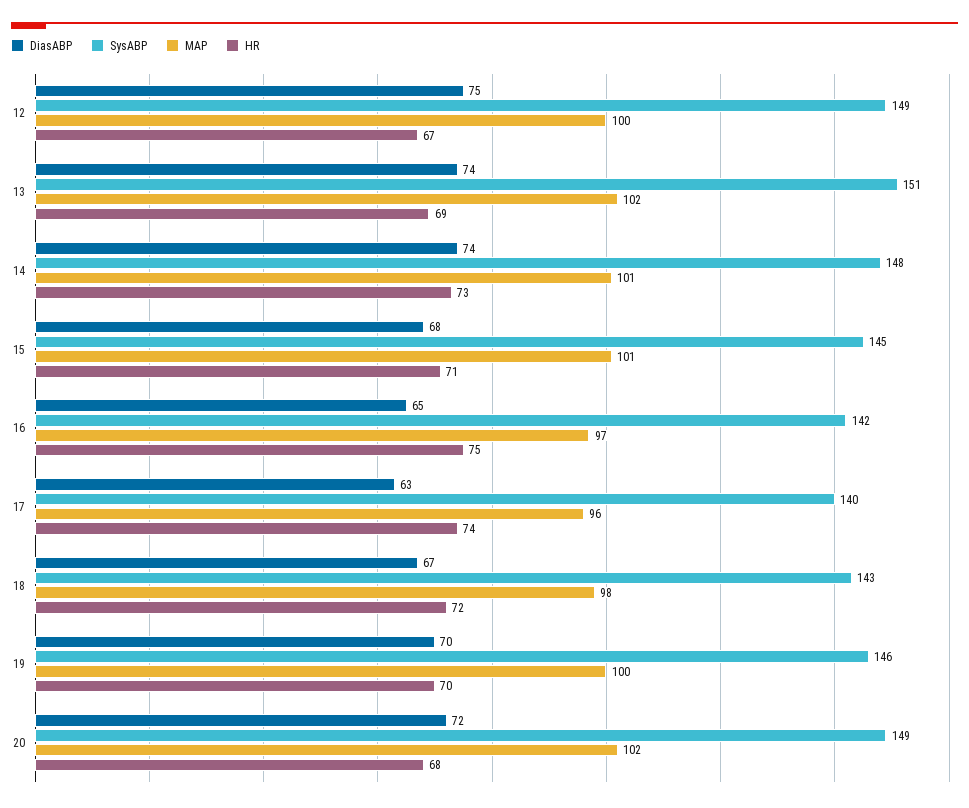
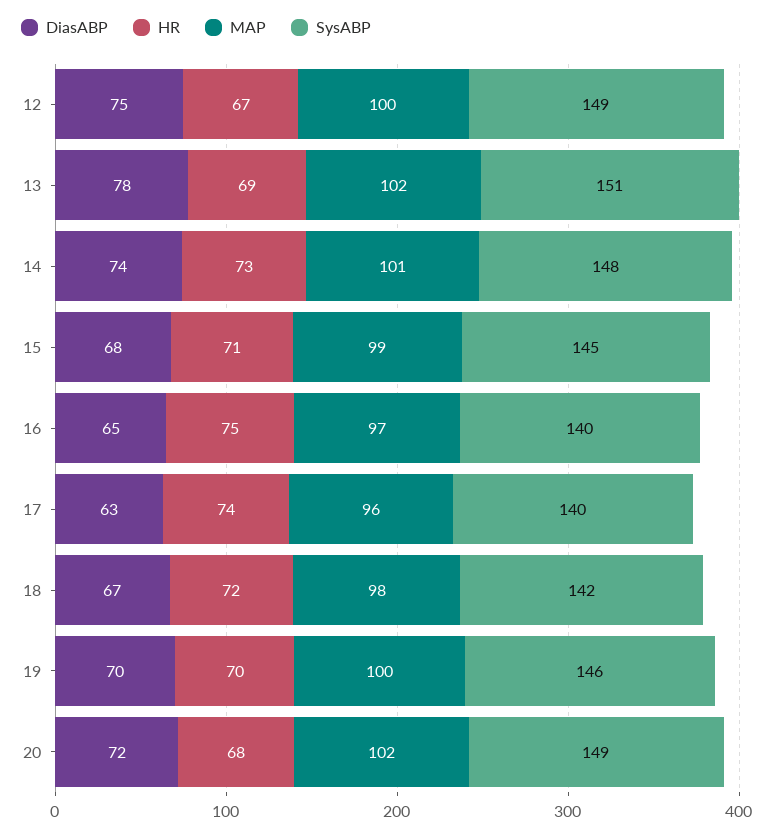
  {
    "DiasABP": {
      "12": 75,
-     "13": 74,
+     "13": 78,
      "14": 74,
      "15": 68,
      "16": 65,
      "17": 63,
      "18": 67,
      "19": 70,
      "20": 72
    },
    "SysABP": {
      "12": 149,
      "13": 151,
      "14": 148,
      "15": 145,
-     "16": 142,
+     "16": 140,
      "17": 140,
-     "18": 143,
+     "18": 142,
      "19": 146,
      "20": 149
    },
    "MAP": {
      "12": 100,
      "13": 102,
      "14": 101,
-     "15": 101,
+     "15": 99,
      "16": 97,
      "17": 96,
      "18": 98,
      "19": 100,
      "20": 102
    },
    "HR": {
      "12": 67,
      "13": 69,
      "14": 73,
      "15": 71,
      "16": 75,
      "17": 74,
      "18": 72,
      "19": 70,
      "20": 68
    }
  }

